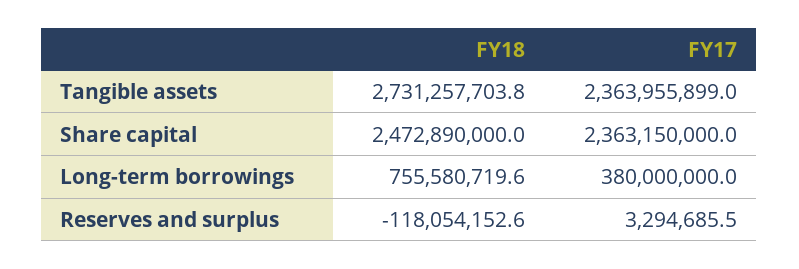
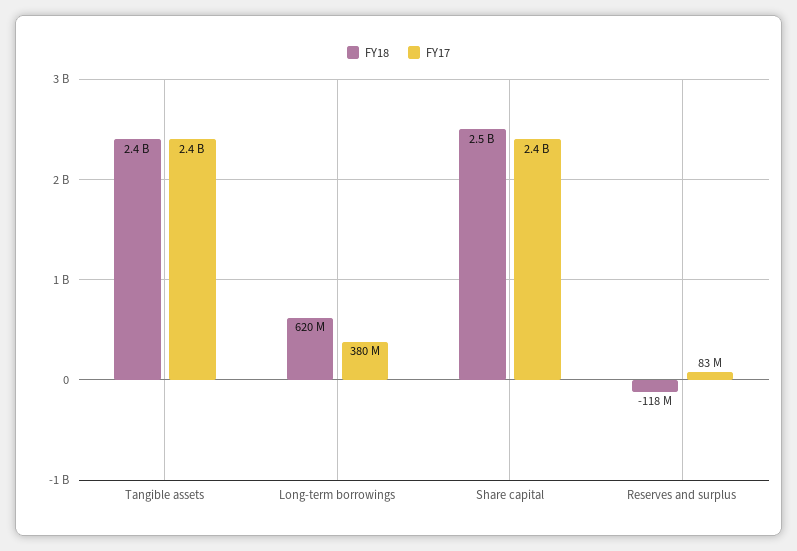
  {
    "FY18": {
-     "Tangible assets": 2731257703.8,
+     "Tangible assets": 2400000000,
      "Share capital": 2472890000,
-     "Long-term borrowings": 755580719.6,
+     "Long-term borrowings": 620000000,
      "Reserves and surplus": -118054152.6
    },
    "FY17": {
      "Tangible assets": 2363955899,
      "Share capital": 2363150000,
      "Long-term borrowings": 380000000,
-     "Reserves and surplus": 3294685.5
+     "Reserves and surplus": 83000000
    }
  }

